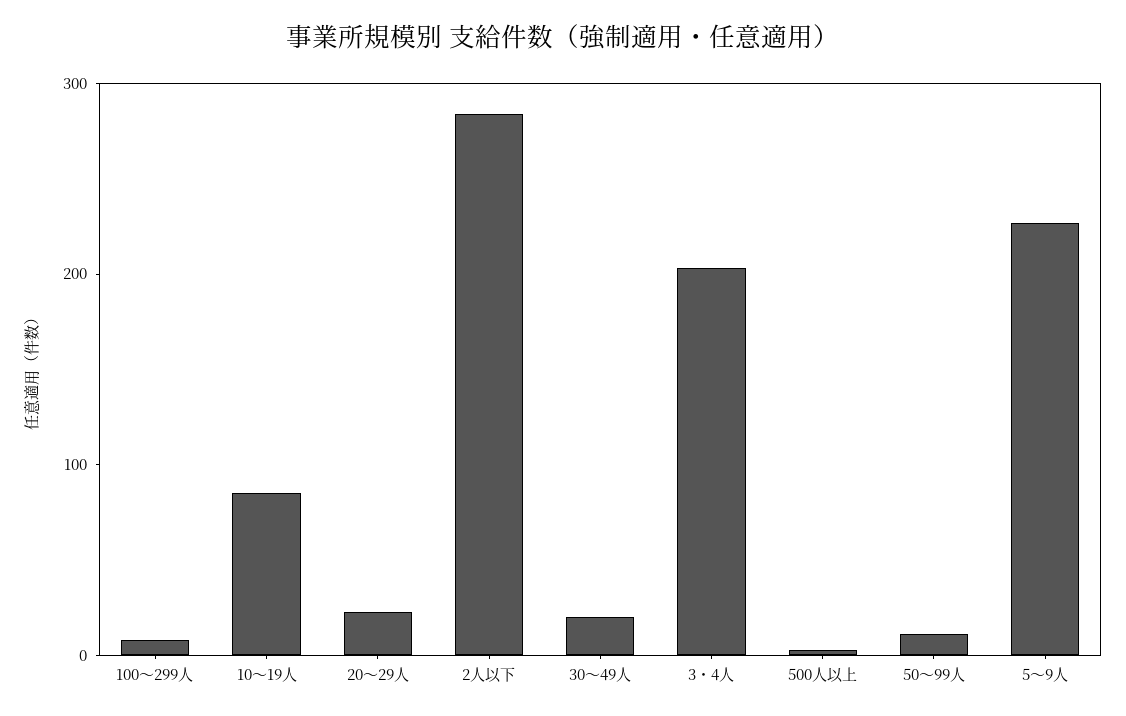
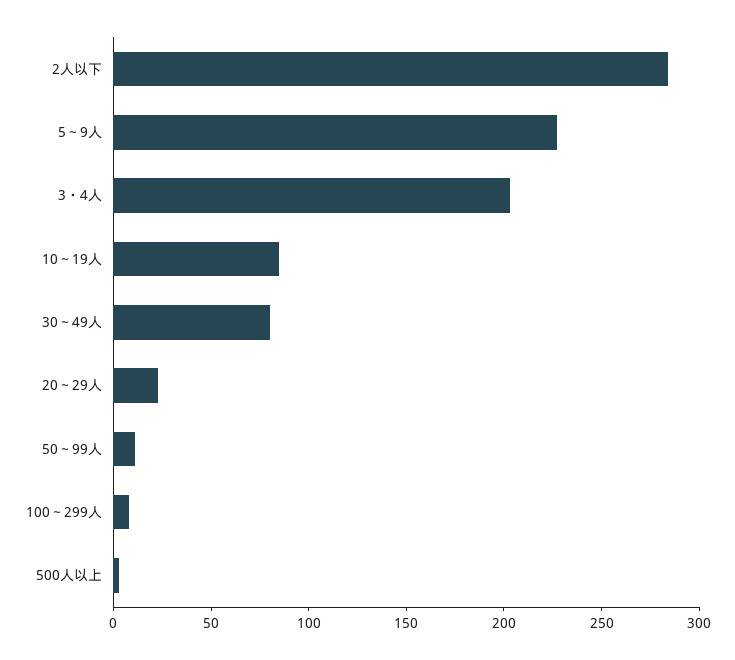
  {
    "100～299人": 10,
    "10～19人": 90,
    "20～29人": 20,
    "2人以下": 280,
-   "30～49人": 20,
+   "30～49人": 80,
    "3・4人": 200,
    "500人以上": 0,
    "50～99人": 10,
    "5～9人": 230
  }

